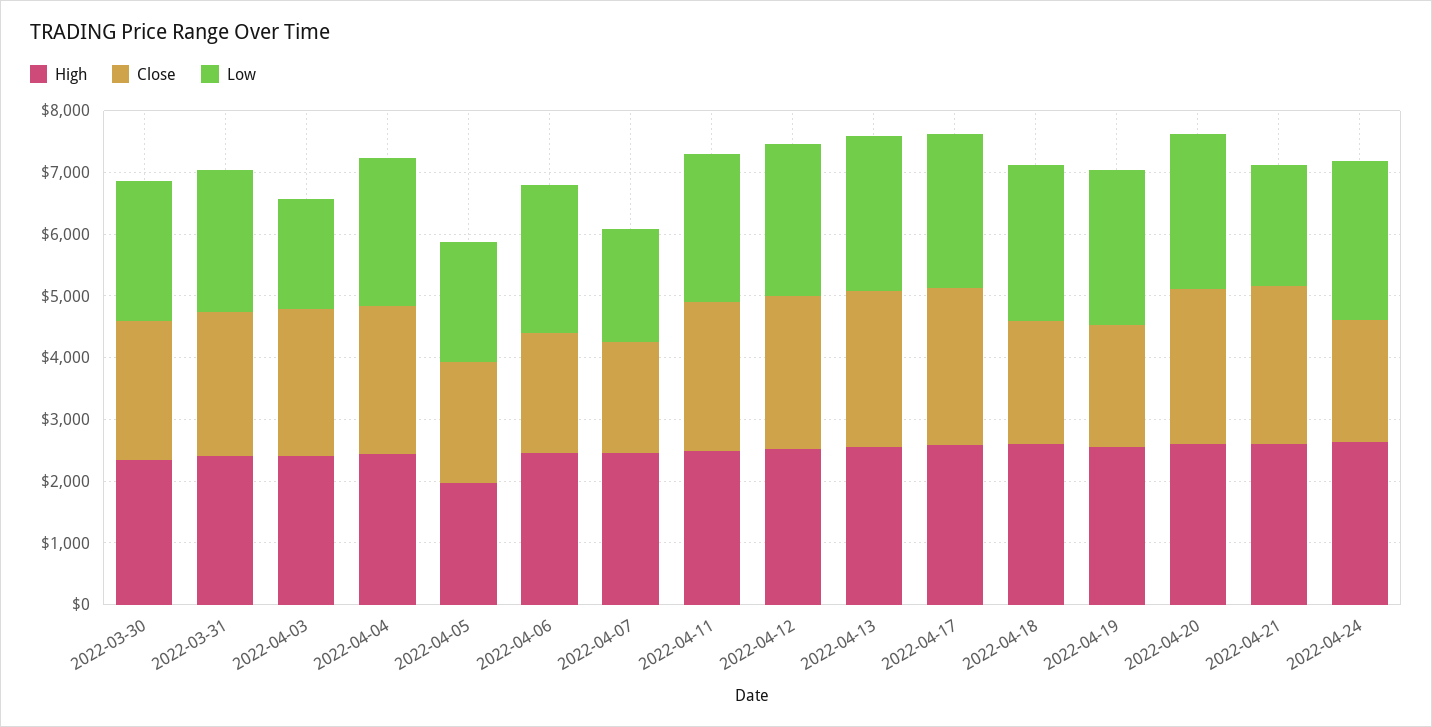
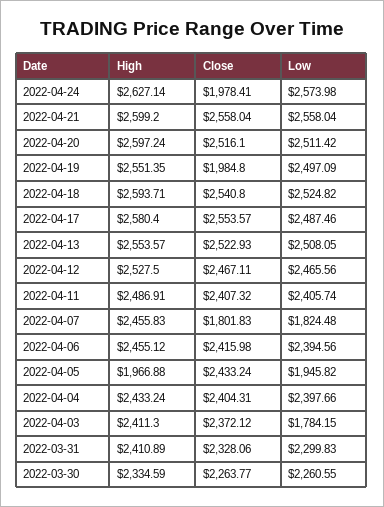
  {
    "High": {
      "2022-03-30": 2334.59,
      "2022-03-31": 2410.89,
      "2022-04-03": 2411.3,
      "2022-04-04": 2433.24,
      "2022-04-05": 1966.88,
      "2022-04-06": 2455.12,
      "2022-04-07": 2455.83,
      "2022-04-11": 2486.91,
      "2022-04-12": 2527.5,
      "2022-04-13": 2553.57,
      "2022-04-17": 2580.4,
      "2022-04-18": 2593.71,
      "2022-04-19": 2551.35,
      "2022-04-20": 2597.24,
      "2022-04-21": 2599.2,
      "2022-04-24": 2627.14
    },
    "Close": {
      "2022-03-30": 2263.77,
      "2022-03-31": 2328.06,
      "2022-04-03": 2372.12,
      "2022-04-04": 2404.31,
-     "2022-04-05": 2000,
+     "2022-04-05": 2433.24,
-     "2022-04-06": 2000,
+     "2022-04-06": 2415.98,
      "2022-04-07": 1801.83,
      "2022-04-11": 2407.32,
      "2022-04-12": 2467.11,
      "2022-04-13": 2522.93,
      "2022-04-17": 2553.57,
-     "2022-04-18": 2000,
+     "2022-04-18": 2540.8,
      "2022-04-19": 1984.8,
      "2022-04-20": 2516.1,
      "2022-04-21": 2558.04,
      "2022-04-24": 1978.41
    },
    "Low": {
      "2022-03-30": 2260.55,
      "2022-03-31": 2299.83,
      "2022-04-03": 1784.15,
      "2022-04-04": 2397.66,
      "2022-04-05": 1945.82,
      "2022-04-06": 2394.56,
      "2022-04-07": 1824.48,
      "2022-04-11": 2405.74,
      "2022-04-12": 2465.56,
      "2022-04-13": 2508.05,
      "2022-04-17": 2487.46,
      "2022-04-18": 2524.82,
      "2022-04-19": 2497.09,
      "2022-04-20": 2511.42,
-     "2022-04-21": 2000,
+     "2022-04-21": 2558.04,
      "2022-04-24": 2573.98
    }
  }

